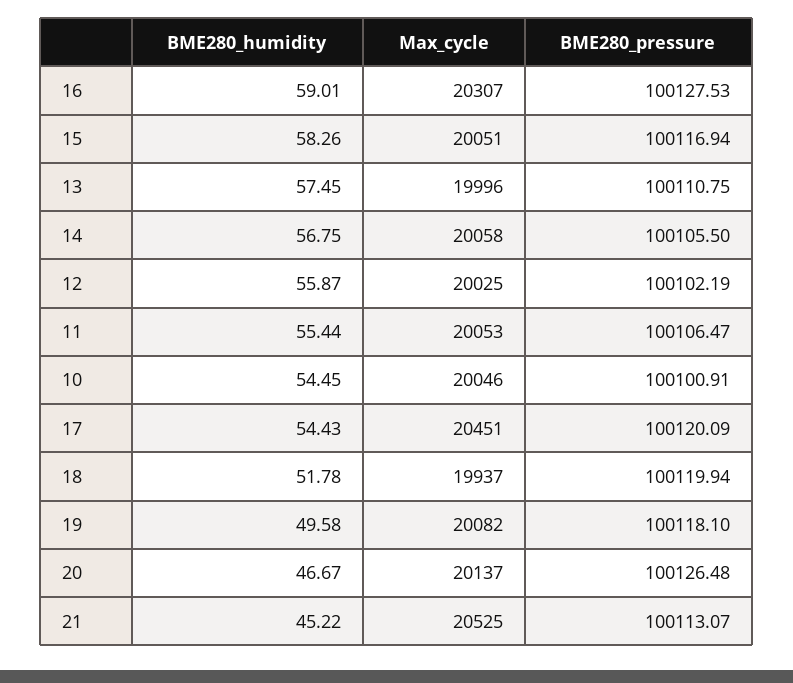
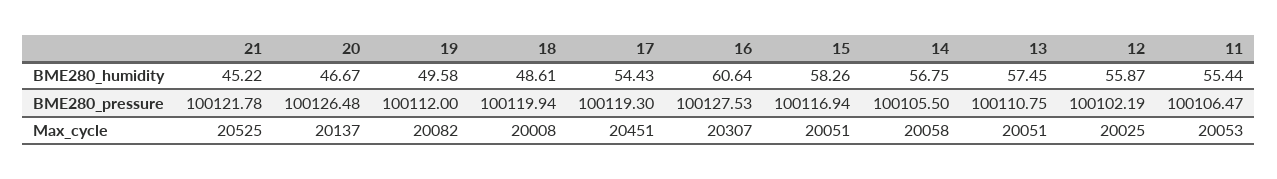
  {
    "BME280_humidity": {
-     "16": 59.01,
+     "16": 60.64,
      "15": 58.26,
      "13": 57.45,
      "14": 56.75,
      "12": 55.87,
      "11": 55.44,
-     "10": 54.45,
      "17": 54.43,
-     "18": 51.78,
+     "18": 48.61,
      "19": 49.58,
      "20": 46.67,
      "21": 45.22
    },
    "Max_cycle": {
      "16": 20307,
      "15": 20051,
-     "13": 19996,
+     "13": 20051,
      "14": 20058,
      "12": 20025,
      "11": 20053,
-     "10": 20046,
      "17": 20451,
-     "18": 19937,
+     "18": 20008,
      "19": 20082,
      "20": 20137,
      "21": 20525
    },
    "BME280_pressure": {
      "16": 100127.53,
      "15": 100116.94,
      "13": 100110.75,
      "14": 100105.5,
      "12": 100102.19,
      "11": 100106.47,
-     "10": 100100.91,
-     "17": 100120.09,
+     "17": 100119.3,
      "18": 100119.94,
-     "19": 100118.1,
+     "19": 100112,
      "20": 100126.48,
-     "21": 100113.07
+     "21": 100121.78
    }
  }

